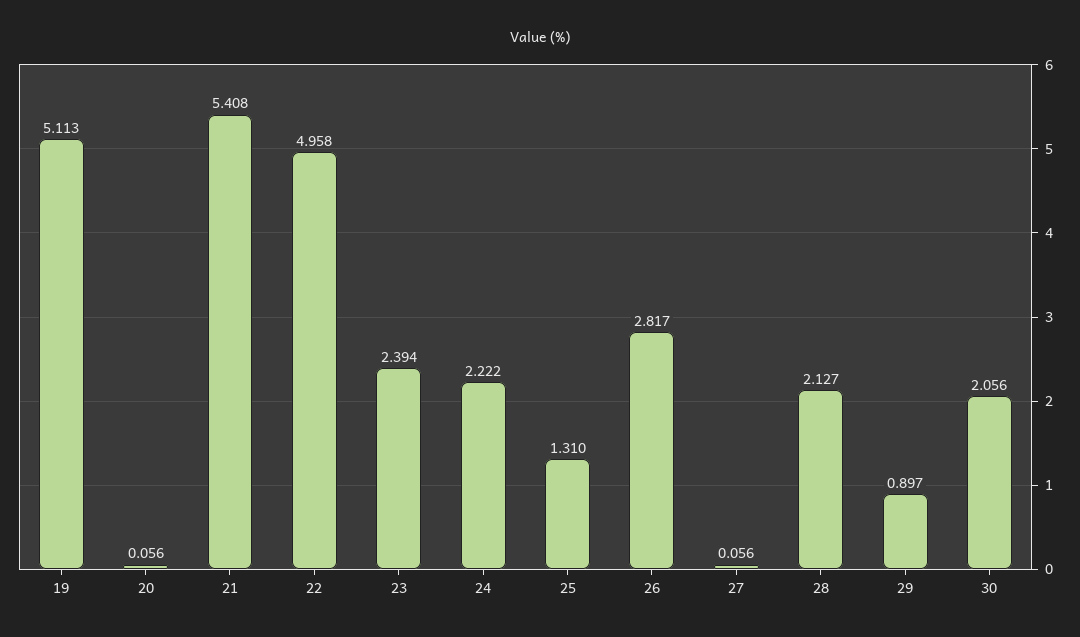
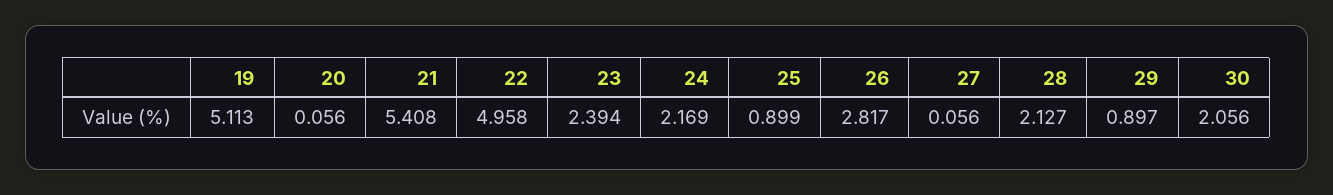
  {
    "19": 5.113,
    "20": 0.056,
    "21": 5.408,
    "22": 4.958,
    "23": 2.394,
-   "24": 2.222,
+   "24": 2.169,
-   "25": 1.31,
+   "25": 0.899,
    "26": 2.817,
    "27": 0.056,
    "28": 2.127,
    "29": 0.897,
    "30": 2.056
  }

